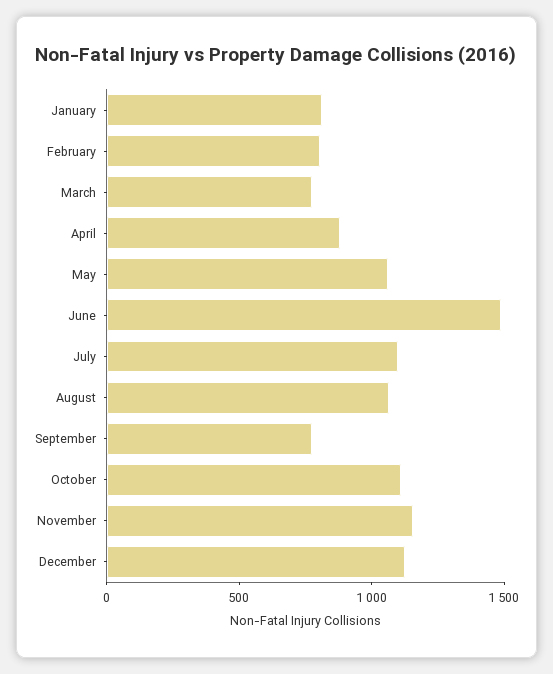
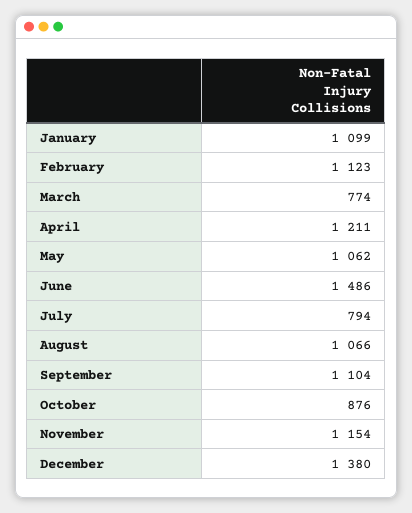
  {
-   "January": 800,
+   "January": 1099,
-   "February": 800,
+   "February": 1123,
    "March": 774,
-   "April": 900,
+   "April": 1211,
    "May": 1062,
    "June": 1486,
-   "July": 1100,
+   "July": 794,
    "August": 1066,
-   "September": 800,
+   "September": 1104,
-   "October": 1100,
+   "October": 876,
    "November": 1154,
-   "December": 1100
+   "December": 1380
  }

